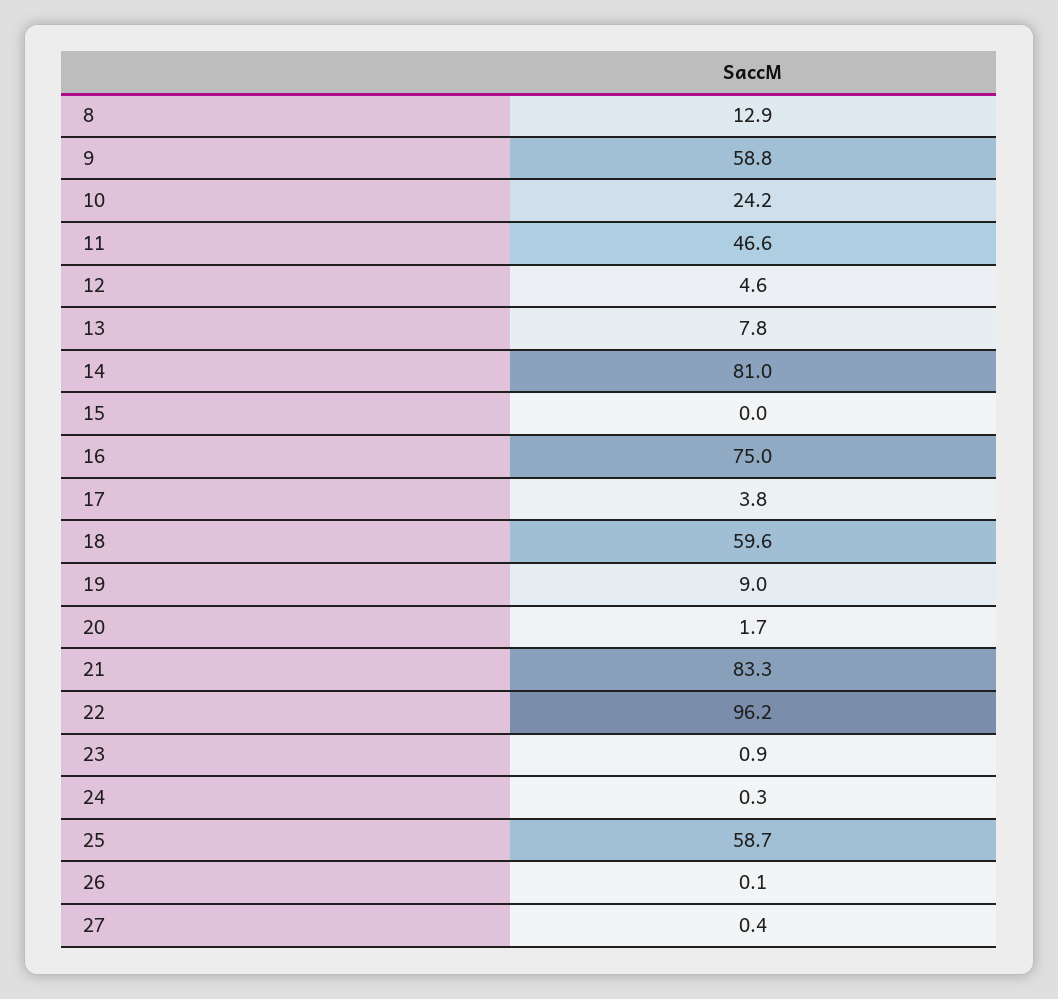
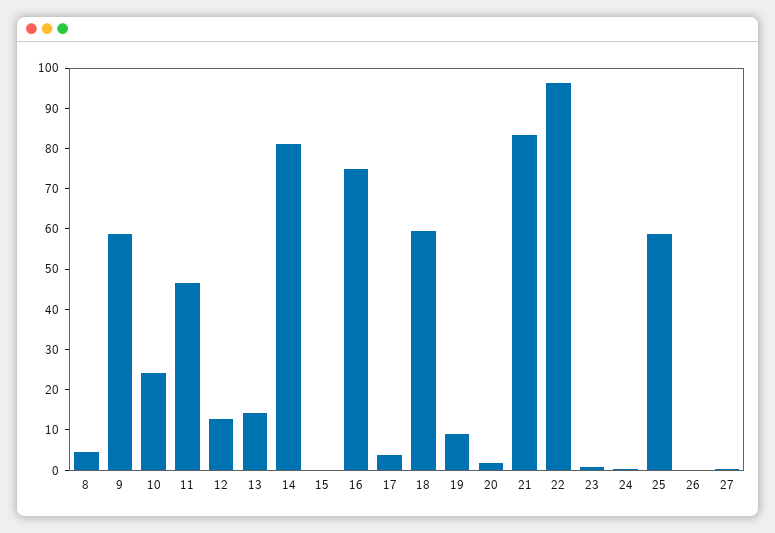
  {
-   "8": 12.9,
+   "8": 4,
    "9": 58.8,
    "10": 24.2,
    "11": 46.6,
-   "12": 4.6,
+   "12": 12,
-   "13": 7.8,
+   "13": 14,
    "14": 81,
    "15": 0,
    "16": 75,
    "17": 3.8,
    "18": 59.6,
    "19": 9,
    "20": 1.7,
    "21": 83.3,
    "22": 96.2,
    "23": 0.9,
    "24": 0.3,
    "25": 58.7,
    "26": 0.1,
    "27": 0.4
  }

